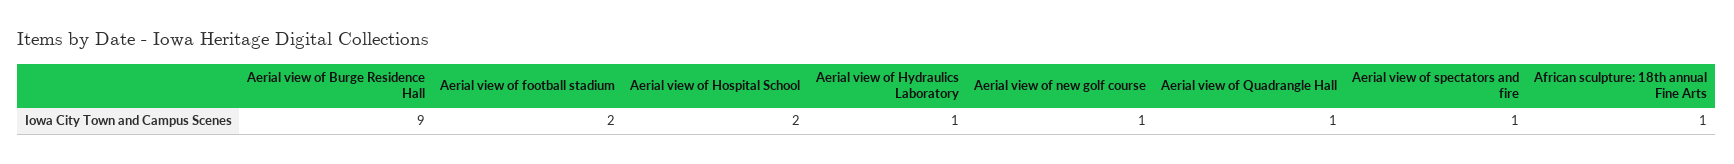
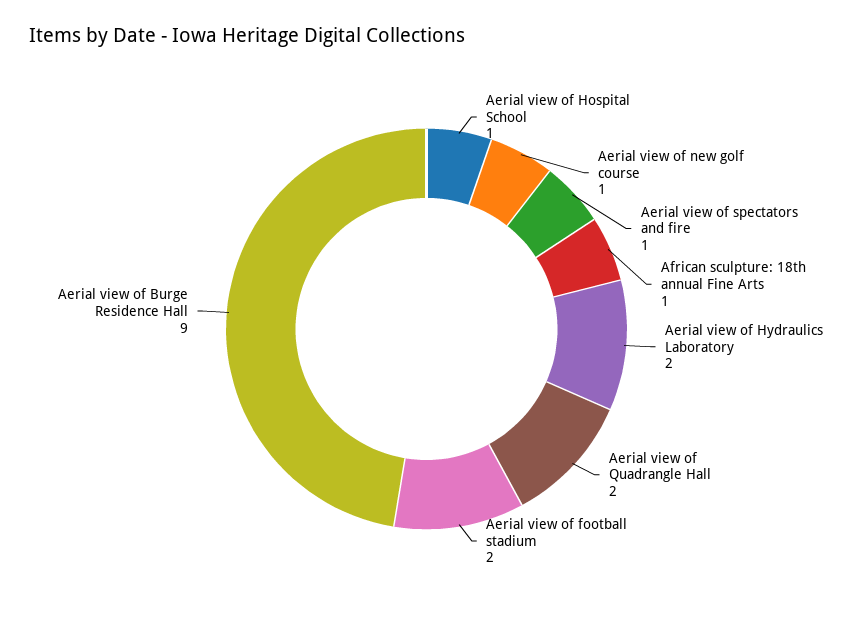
  {
    "Aerial view of Burge Residence Hall": 9,
    "Aerial view of football stadium": 2,
-   "Aerial view of Hospital School": 2,
+   "Aerial view of Hospital School": 1,
-   "Aerial view of Hydraulics Laboratory": 1,
+   "Aerial view of Hydraulics Laboratory": 2,
    "Aerial view of new golf course": 1,
-   "Aerial view of Quadrangle Hall": 1,
+   "Aerial view of Quadrangle Hall": 2,
    "Aerial view of spectators and fire": 1,
    "African sculpture: 18th annual Fine Arts": 1
  }

